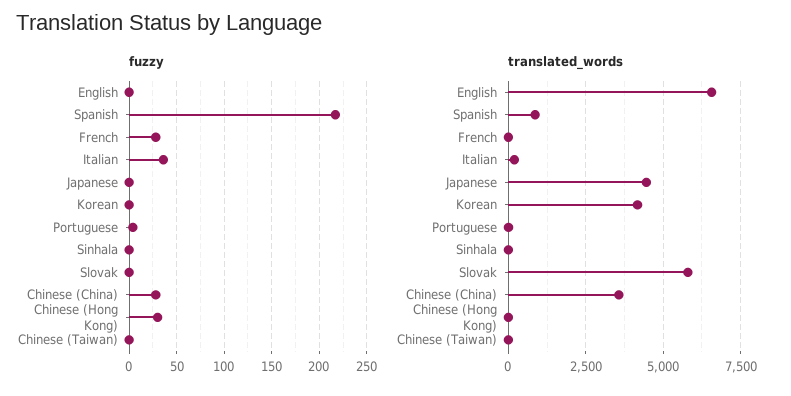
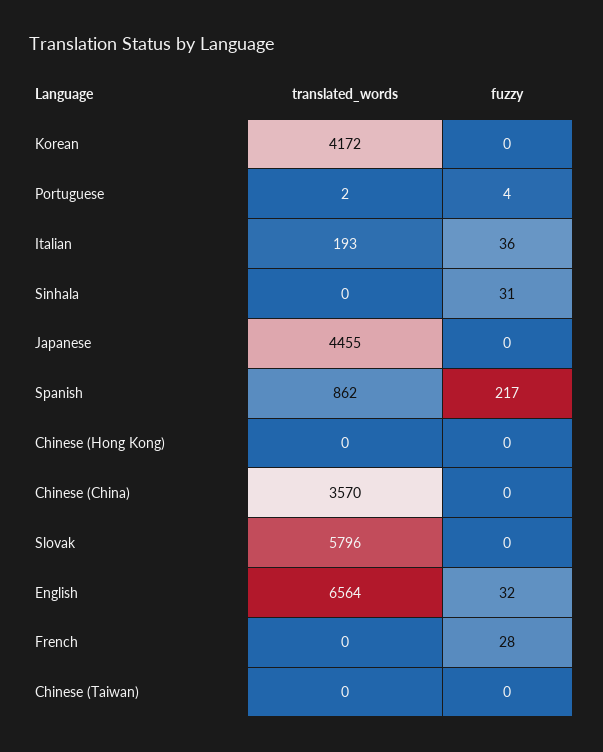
  {
    "fuzzy": {
-     "English": 0,
+     "English": 32,
      "Spanish": 217,
      "French": 28,
      "Italian": 36,
      "Japanese": 0,
      "Korean": 0,
      "Portuguese": 4,
-     "Sinhala": 0,
+     "Sinhala": 31,
      "Slovak": 0,
-     "Chinese (China)": 30,
+     "Chinese (China)": 0,
-     "Chinese (Hong Kong)": 30,
+     "Chinese (Hong Kong)": 0,
      "Chinese (Taiwan)": 0
    },
    "translated_words": {
      "English": 6564,
      "Spanish": 862,
      "French": 0,
      "Italian": 193,
      "Japanese": 4455,
      "Korean": 4172,
      "Portuguese": 2,
      "Sinhala": 0,
      "Slovak": 5796,
      "Chinese (China)": 3570,
      "Chinese (Hong Kong)": 0,
      "Chinese (Taiwan)": 0
    }
  }

